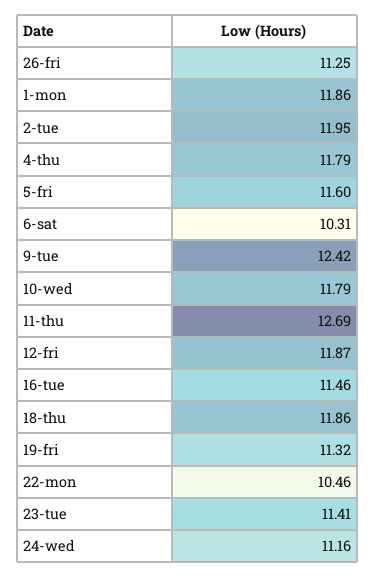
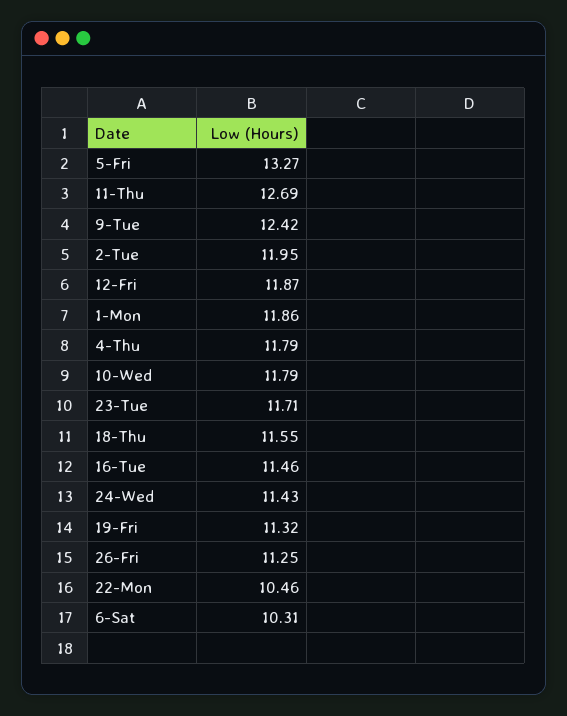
  {
    "26-fri": 11.25,
    "1-mon": 11.86,
    "2-tue": 11.95,
    "4-thu": 11.79,
-   "5-fri": 11.6,
+   "5-fri": 13.27,
    "6-sat": 10.31,
    "9-tue": 12.42,
    "10-wed": 11.79,
    "11-thu": 12.69,
    "12-fri": 11.87,
    "16-tue": 11.46,
-   "18-thu": 11.86,
+   "18-thu": 11.55,
    "19-fri": 11.32,
    "22-mon": 10.46,
-   "23-tue": 11.41,
+   "23-tue": 11.71,
-   "24-wed": 11.16
+   "24-wed": 11.43
  }

